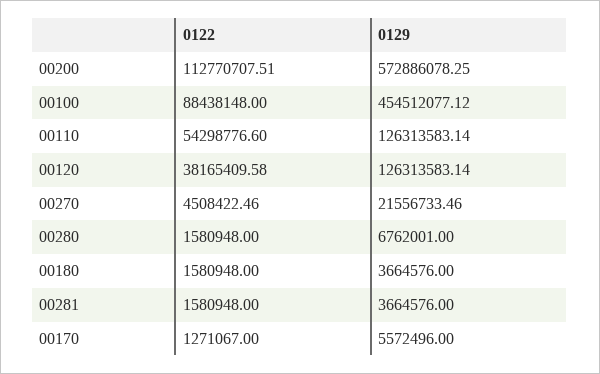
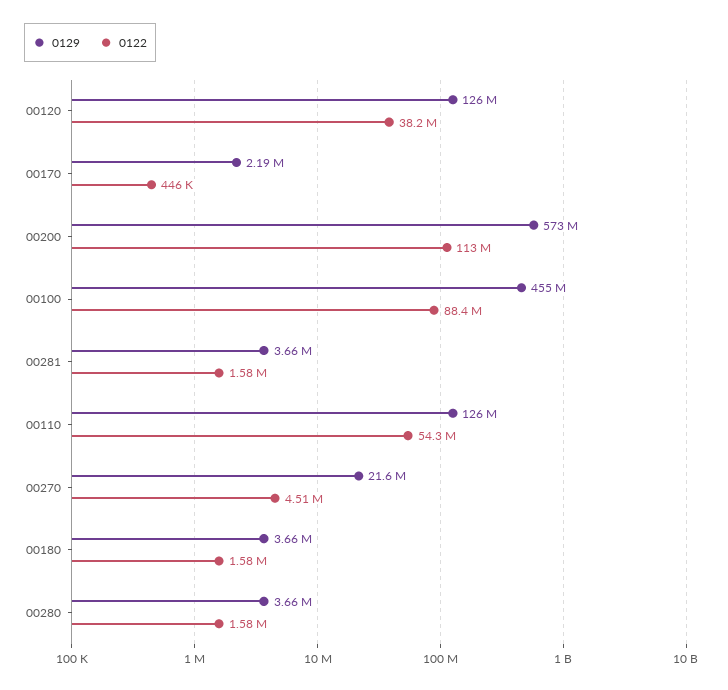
  {
    "0122": {
      "00200": 112770707.51,
      "00100": 88438148,
      "00110": 54298776.6,
      "00120": 38165409.58,
      "00270": 4508422.46,
      "00280": 1580948,
      "00180": 1580948,
      "00281": 1580948,
-     "00170": 1271067
+     "00170": 446000
    },
    "0129": {
      "00200": 572886078.25,
      "00100": 454512077.12,
      "00110": 126313583.14,
      "00120": 126313583.14,
      "00270": 21556733.46,
-     "00280": 6762001,
+     "00280": 3660000,
      "00180": 3664576,
      "00281": 3664576,
-     "00170": 5572496
+     "00170": 2190000
    }
  }

